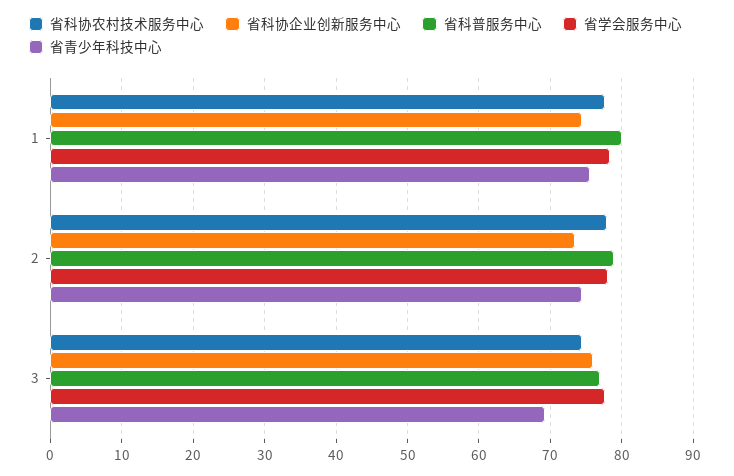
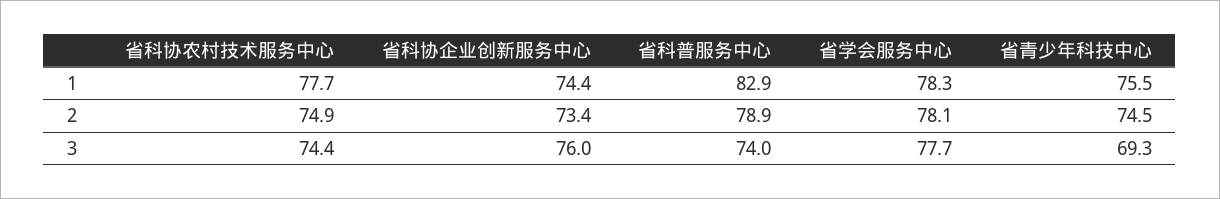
  {
    "省科协农村技术服务中心": {
      "1": 77.7,
-     "2": 78,
+     "2": 74.9,
      "3": 74.4
    },
    "省科协企业创新服务中心": {
      "1": 74.4,
      "2": 73.4,
      "3": 76
    },
    "省科普服务中心": {
-     "1": 80,
+     "1": 82.9,
      "2": 78.9,
-     "3": 77
+     "3": 74
    },
    "省学会服务中心": {
      "1": 78.3,
      "2": 78.1,
      "3": 77.7
    },
    "省青少年科技中心": {
      "1": 75.5,
      "2": 74.5,
      "3": 69.3
    }
  }

